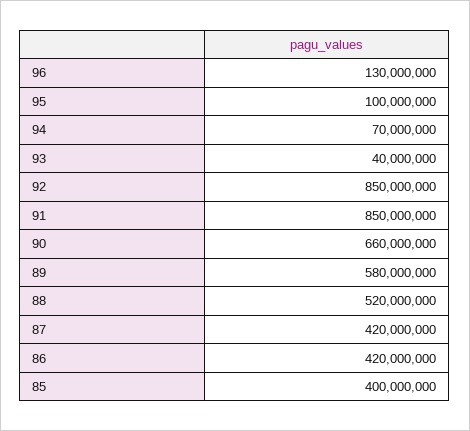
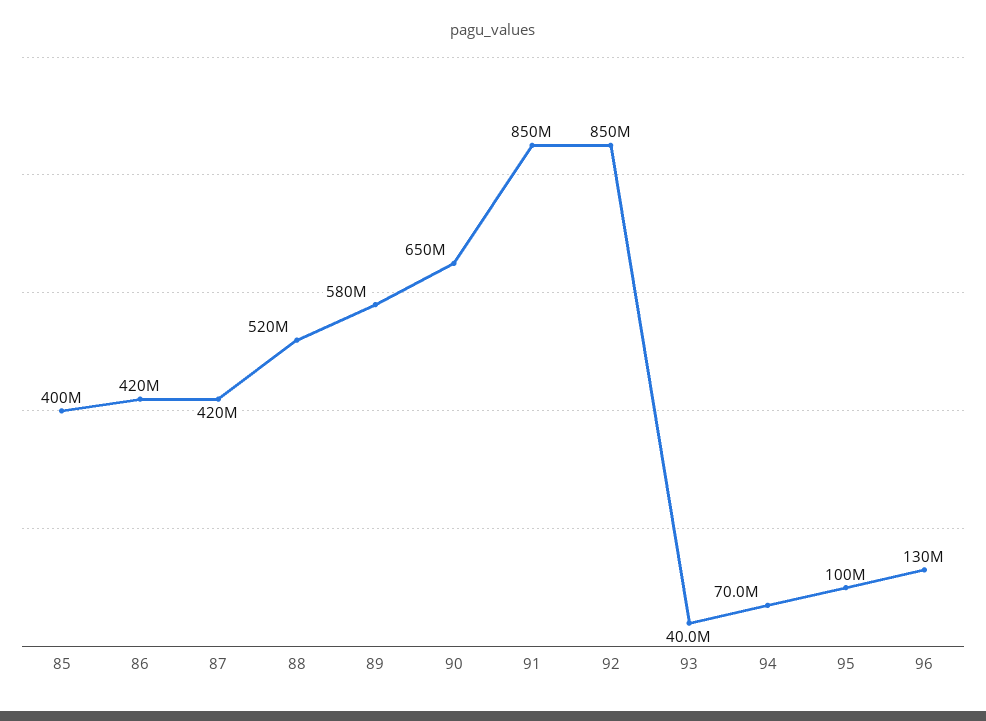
  {
    "96": 130000000,
    "95": 100000000,
    "94": 70000000,
    "93": 40000000,
    "92": 850000000,
    "91": 850000000,
-   "90": 660000000,
+   "90": 650000000,
    "89": 580000000,
    "88": 520000000,
    "87": 420000000,
    "86": 420000000,
    "85": 400000000
  }

